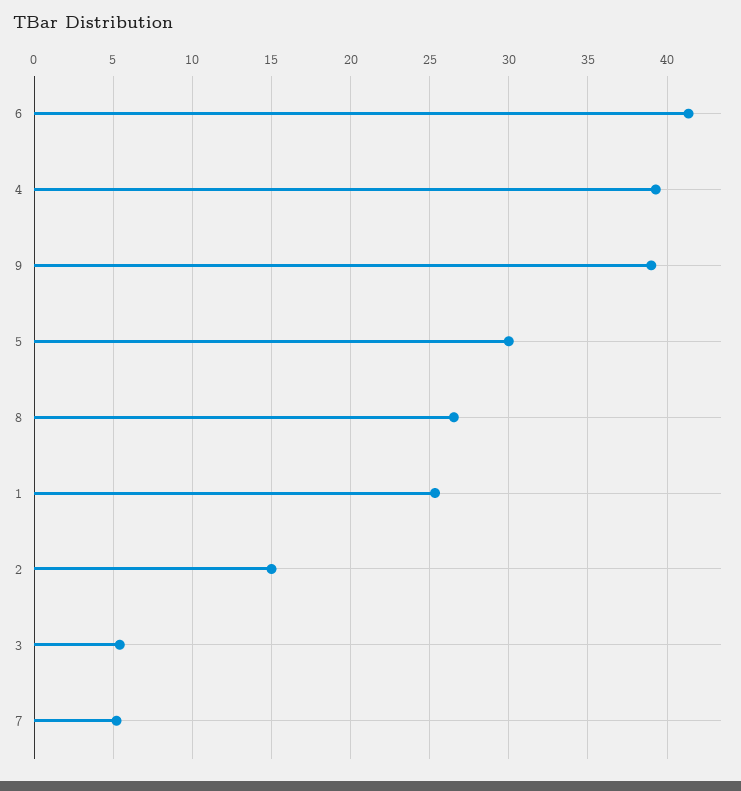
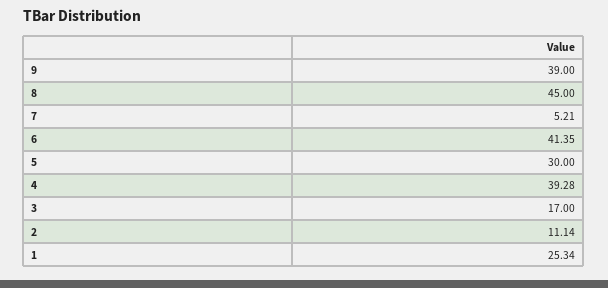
  {
    "6": 41.35,
    "4": 39.28,
    "9": 39,
    "5": 30,
-   "8": 26.5,
+   "8": 45,
    "1": 25.34,
-   "2": 15,
+   "2": 11.14,
-   "3": 5.5,
+   "3": 17,
    "7": 5.21
  }

